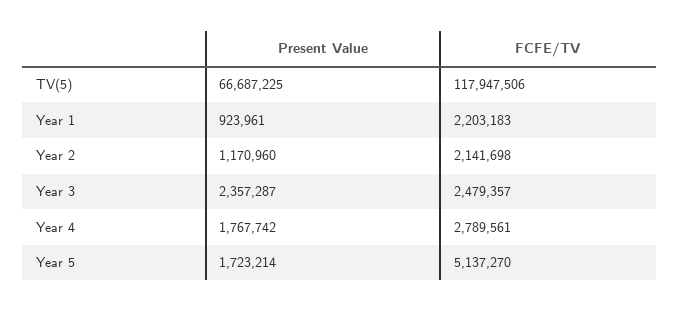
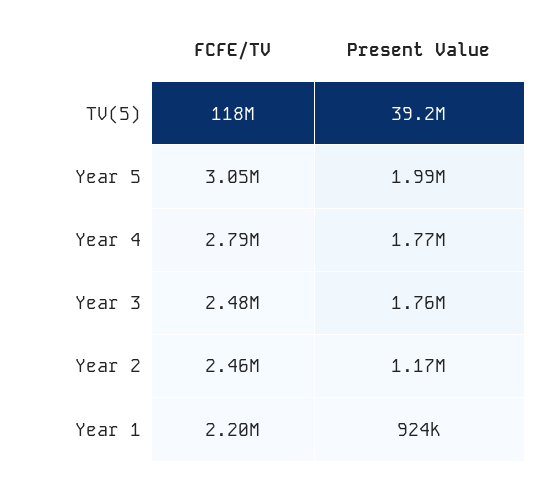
  {
    "Present Value": {
-     "TV(5)": 66687225,
+     "TV(5)": 39200000,
      "Year 1": 923961,
      "Year 2": 1170960,
-     "Year 3": 2357287,
+     "Year 3": 1760000,
      "Year 4": 1767742,
-     "Year 5": 1723214
+     "Year 5": 1990000
    },
    "FCFE/TV": {
      "TV(5)": 117947506,
      "Year 1": 2203183,
-     "Year 2": 2141698,
+     "Year 2": 2460000,
      "Year 3": 2479357,
      "Year 4": 2789561,
-     "Year 5": 5137270
+     "Year 5": 3050000
    }
  }

